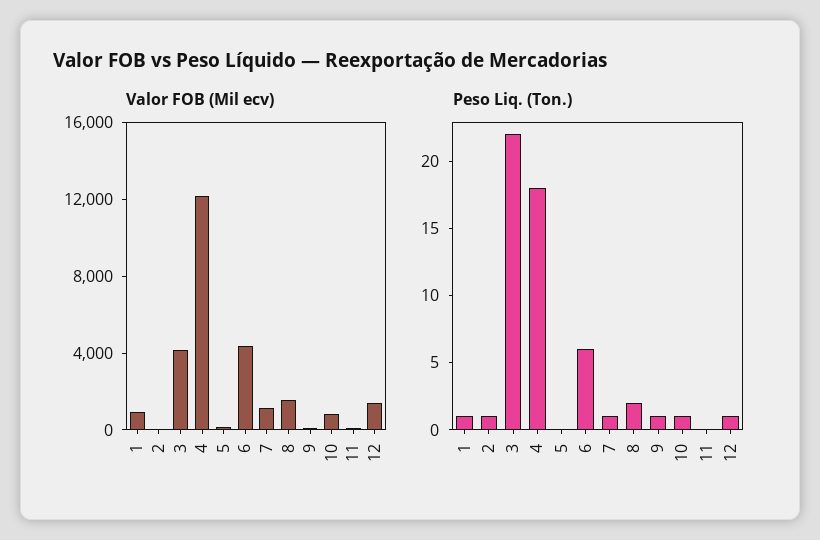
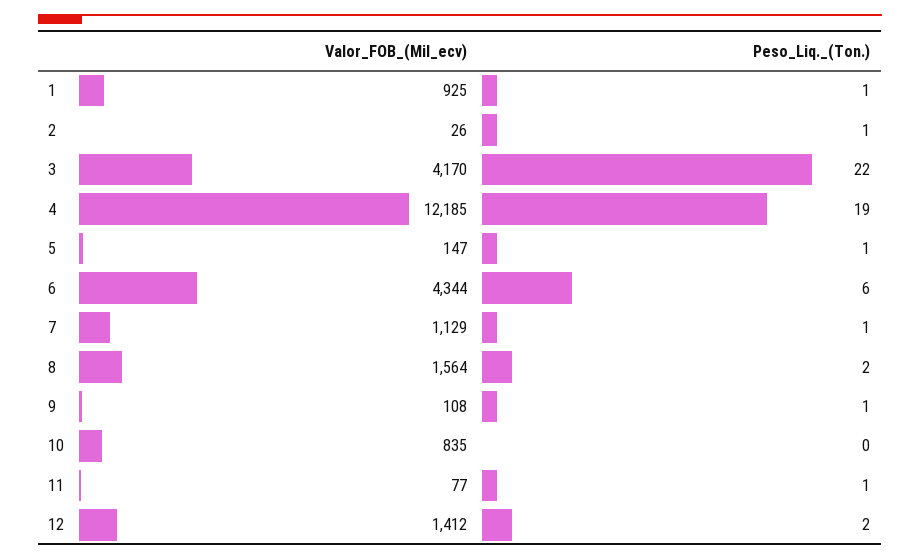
  {
    "Valor FOB (Mil ecv)": {
      "1": 925,
      "2": 26,
      "3": 4170,
      "4": 12185,
      "5": 147,
      "6": 4344,
      "7": 1129,
      "8": 1564,
      "9": 108,
      "10": 835,
      "11": 77,
      "12": 1412
    },
    "Peso Liq. (Ton.)": {
      "1": 1,
      "2": 1,
      "3": 22,
-     "4": 18,
+     "4": 19,
-     "5": 0,
+     "5": 1,
      "6": 6,
      "7": 1,
      "8": 2,
      "9": 1,
-     "10": 1,
+     "10": 0,
-     "11": 0,
+     "11": 1,
-     "12": 1
+     "12": 2
    }
  }

